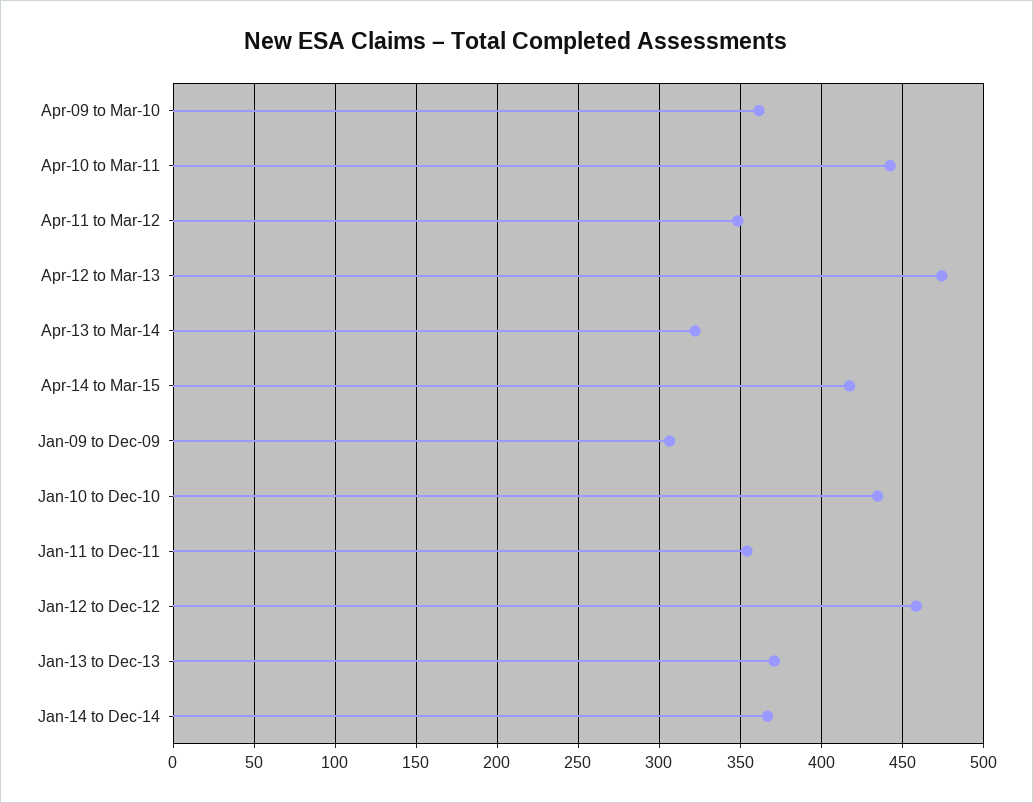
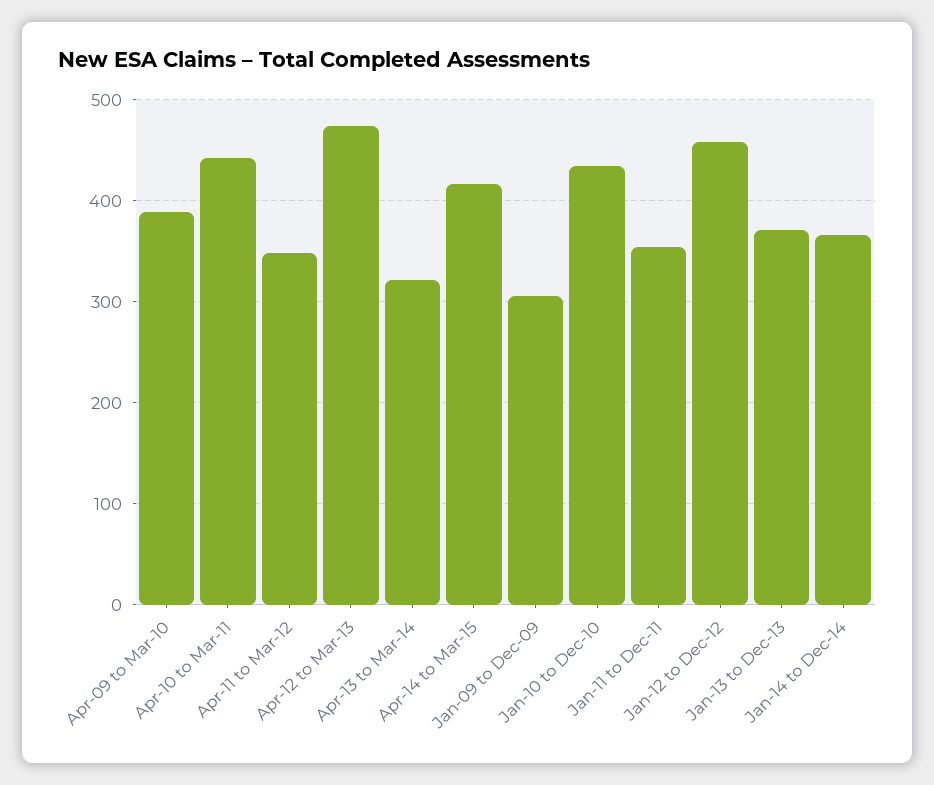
  {
-   "Apr-09 to Mar-10": 360,
+   "Apr-09 to Mar-10": 390,
    "Apr-10 to Mar-11": 440,
    "Apr-11 to Mar-12": 350,
    "Apr-12 to Mar-13": 475,
    "Apr-13 to Mar-14": 320,
    "Apr-14 to Mar-15": 415,
    "Jan-09 to Dec-09": 305,
    "Jan-10 to Dec-10": 435,
    "Jan-11 to Dec-11": 355,
    "Jan-12 to Dec-12": 460,
    "Jan-13 to Dec-13": 370,
    "Jan-14 to Dec-14": 365
  }

